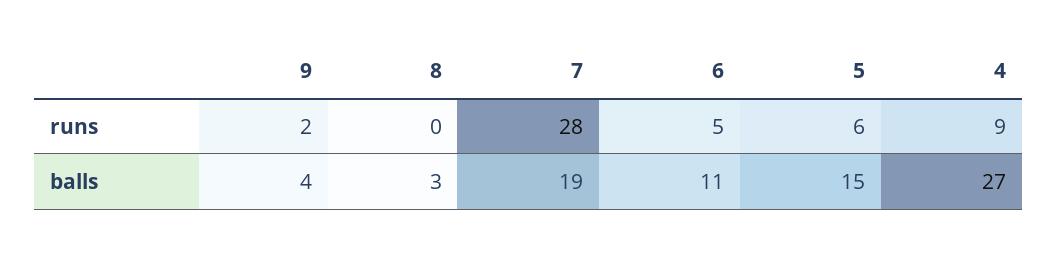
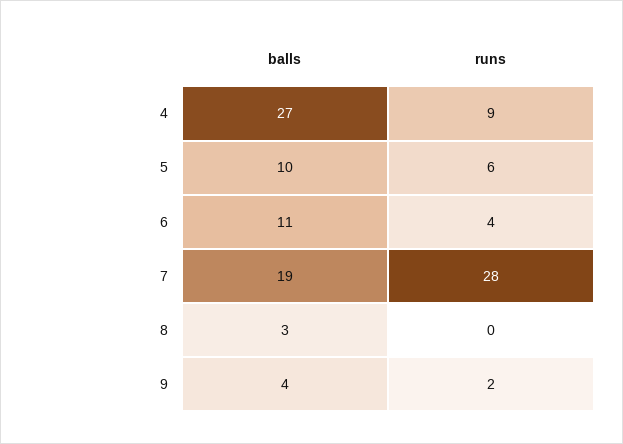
  {
    "9": {
      "runs": 2,
      "balls": 4
    },
    "8": {
      "runs": 0,
      "balls": 3
    },
    "7": {
      "runs": 28,
      "balls": 19
    },
    "6": {
-     "runs": 5,
+     "runs": 4,
      "balls": 11
    },
    "5": {
      "runs": 6,
-     "balls": 15
+     "balls": 10
    },
    "4": {
      "runs": 9,
      "balls": 27
    }
  }

